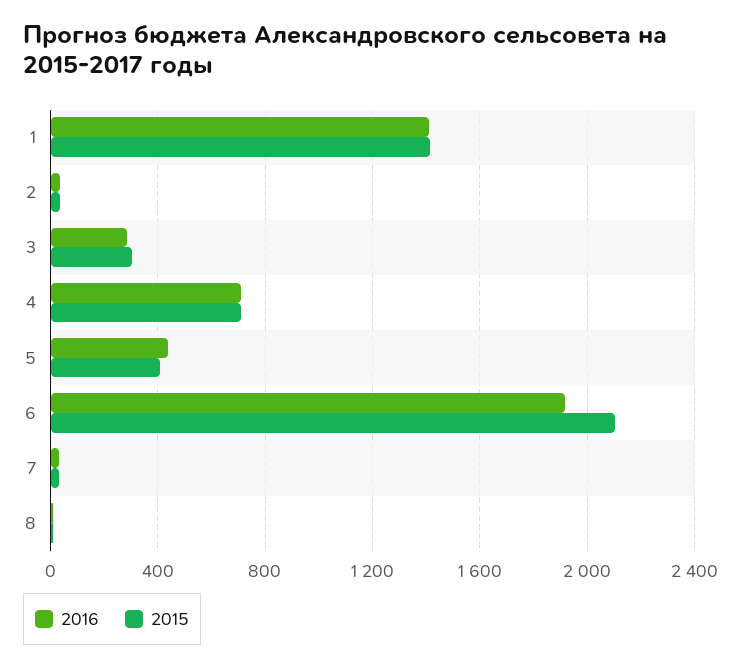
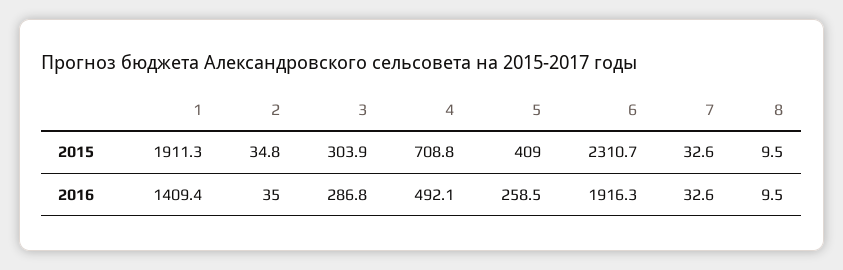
  {
    "2016": {
      "1": 1409.4,
      "2": 35,
      "3": 286.8,
-     "4": 700,
+     "4": 492.1,
-     "5": 450,
+     "5": 258.5,
      "6": 1916.3,
      "7": 32.6,
      "8": 9.5
    },
    "2015": {
-     "1": 1400,
+     "1": 1911.3,
      "2": 34.8,
      "3": 303.9,
      "4": 708.8,
      "5": 409,
-     "6": 2100,
+     "6": 2310.7,
      "7": 32.6,
      "8": 9.5
    }
  }

